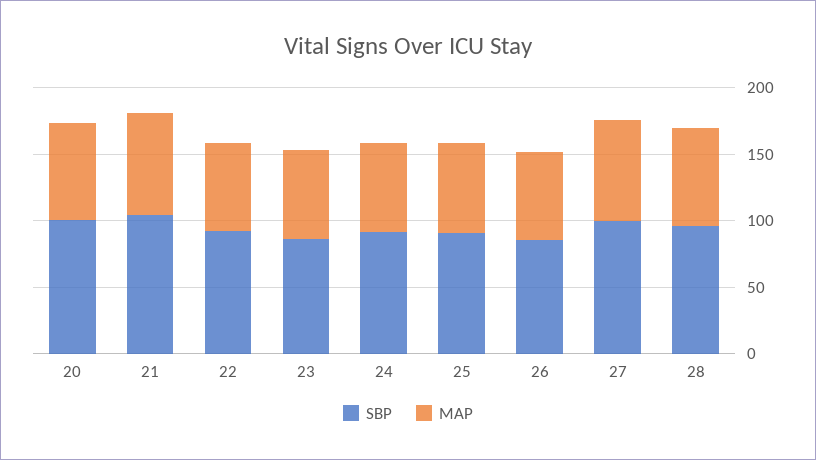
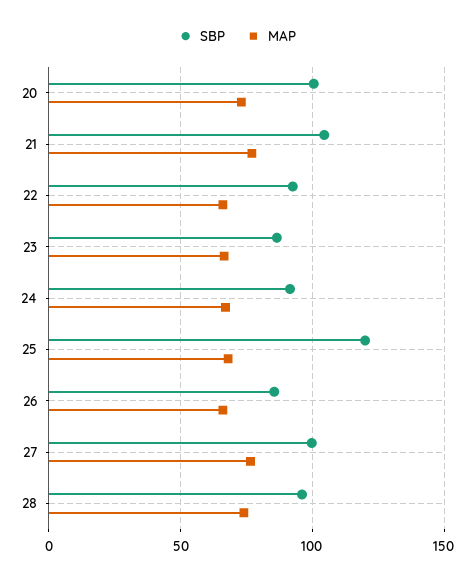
  {
    "SBP": {
      "20": 100,
      "21": 105,
      "22": 95,
      "23": 85,
      "24": 90,
-     "25": 90,
+     "25": 120,
      "26": 85,
      "27": 100,
      "28": 95
    },
    "MAP": {
      "20": 75,
      "21": 75,
      "22": 65,
      "23": 65,
      "24": 65,
      "25": 70,
      "26": 65,
      "27": 75,
      "28": 75
    }
  }

